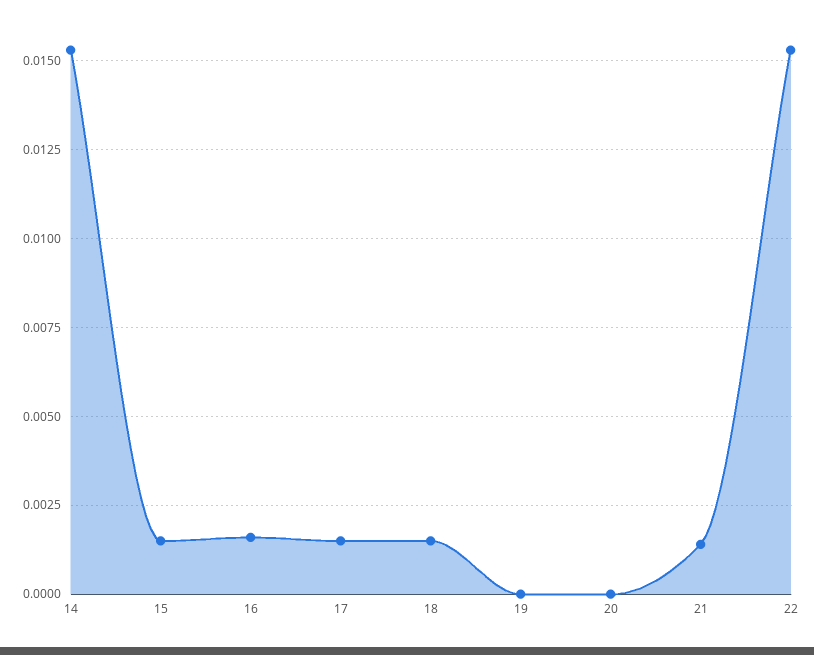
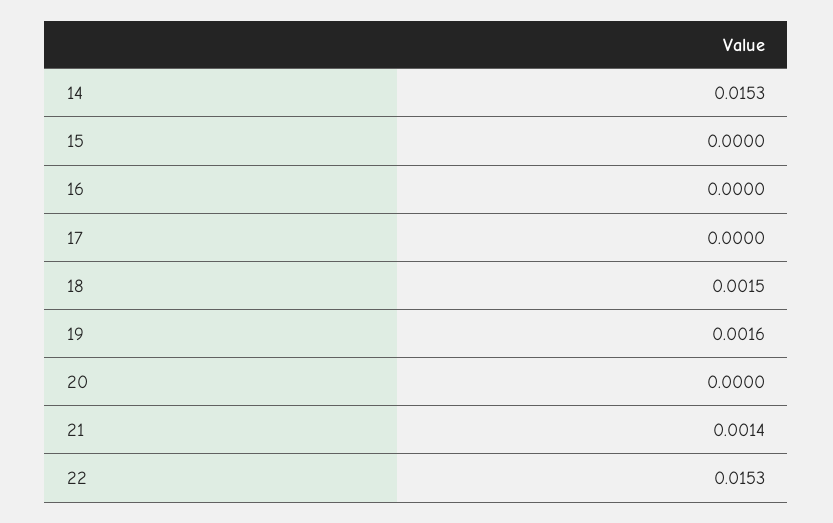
  {
    "14": 0.0153,
-   "15": 0.0015,
+   "15": 0,
-   "16": 0.0015,
+   "16": 0,
-   "17": 0.0015,
+   "17": 0,
    "18": 0.0015,
-   "19": 0,
+   "19": 0.0016,
    "20": 0,
    "21": 0.0014,
    "22": 0.0153
  }

